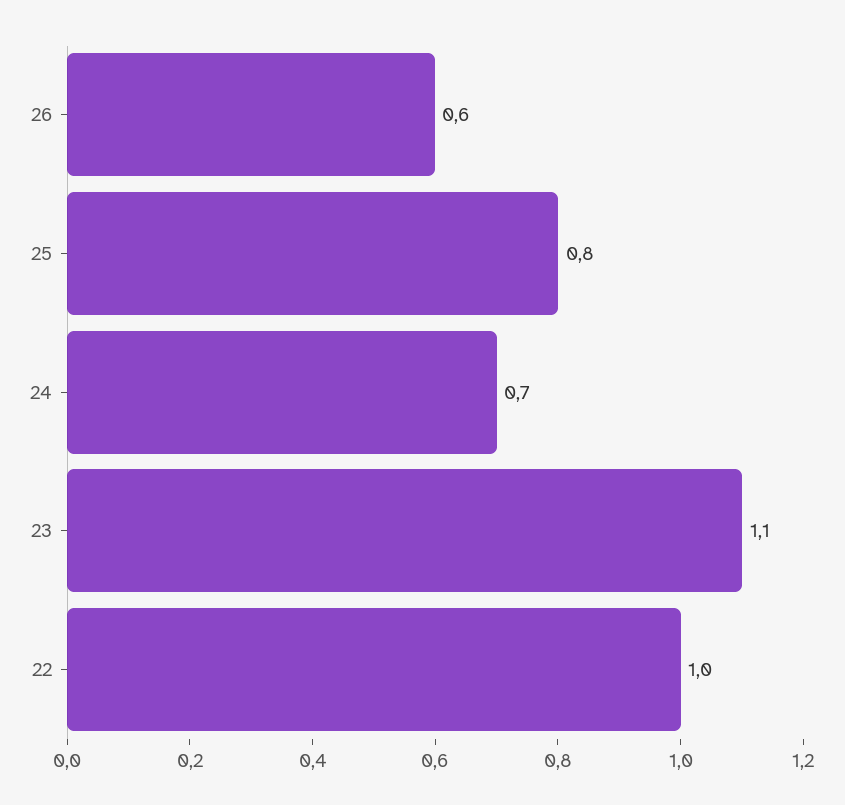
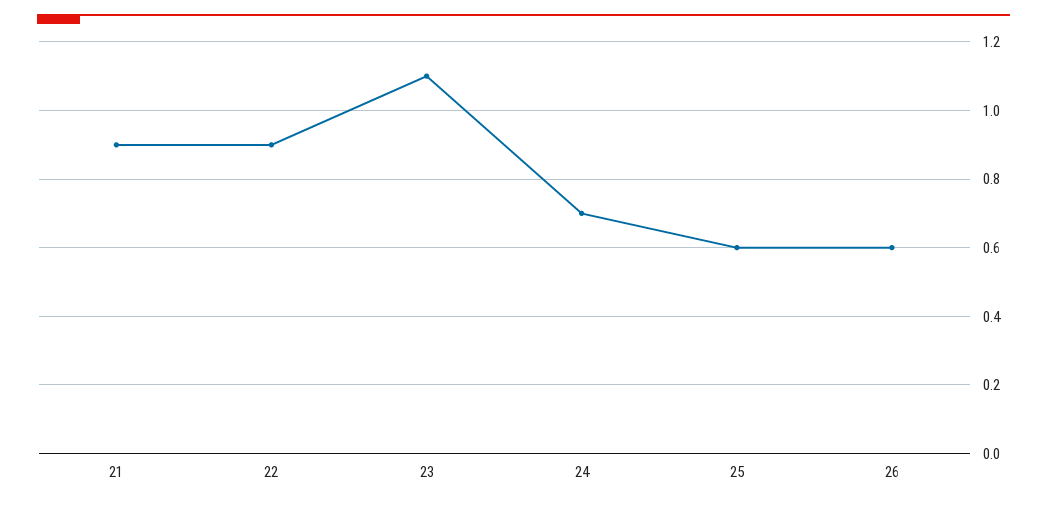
  {
    "26": 0.6,
-   "25": 0.8,
+   "25": 0.6,
    "24": 0.7,
    "23": 1.1,
-   "22": 1
+   "22": 0.9,
+   "21": 0.9
  }

